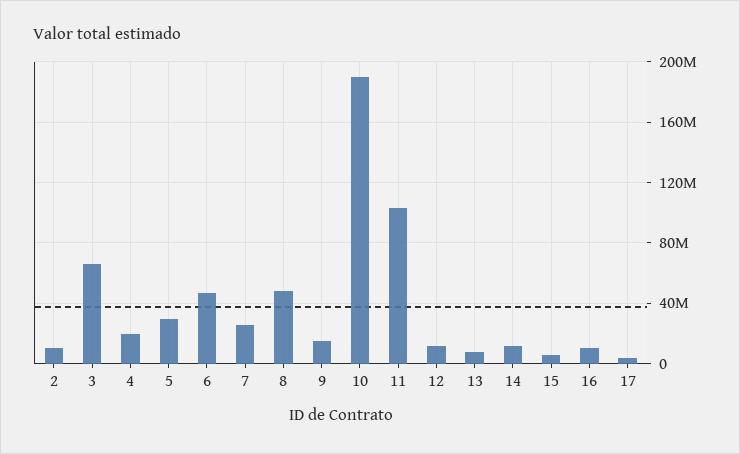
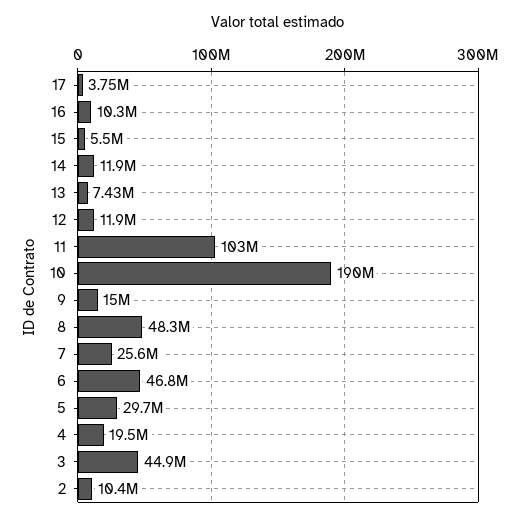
  {
    "2": 10400000,
-   "3": 65000000,
+   "3": 44900000,
    "4": 19500000,
    "5": 29700000,
    "6": 46800000,
    "7": 25600000,
    "8": 48300000,
    "9": 15000000,
    "10": 190000000,
    "11": 103000000,
    "12": 11900000,
    "13": 7430000,
    "14": 11900000,
    "15": 5500000,
    "16": 10300000,
    "17": 3750000
  }

